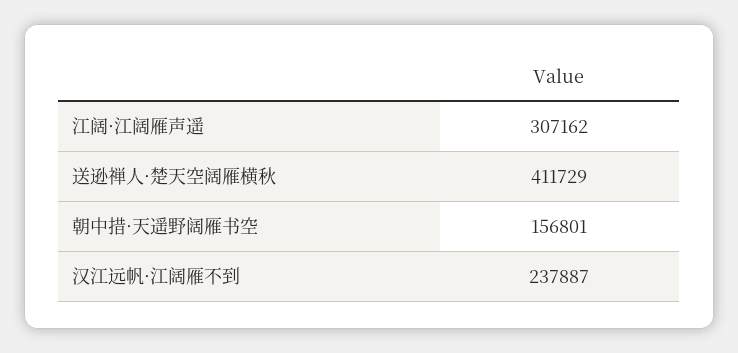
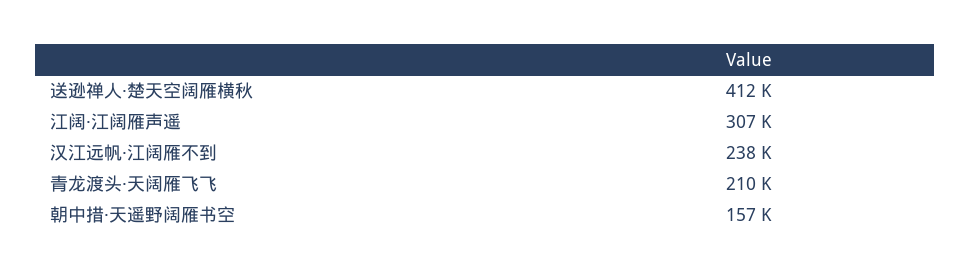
  {
    "江阔·江阔雁声遥": 307162,
    "送逊禅人·楚天空阔雁横秋": 411729,
    "朝中措·天遥野阔雁书空": 156801,
-   "汉江远帆·江阔雁不到": 237887
+   "汉江远帆·江阔雁不到": 237887,
+   "青龙渡头·天阔雁飞飞": 210000
  }

